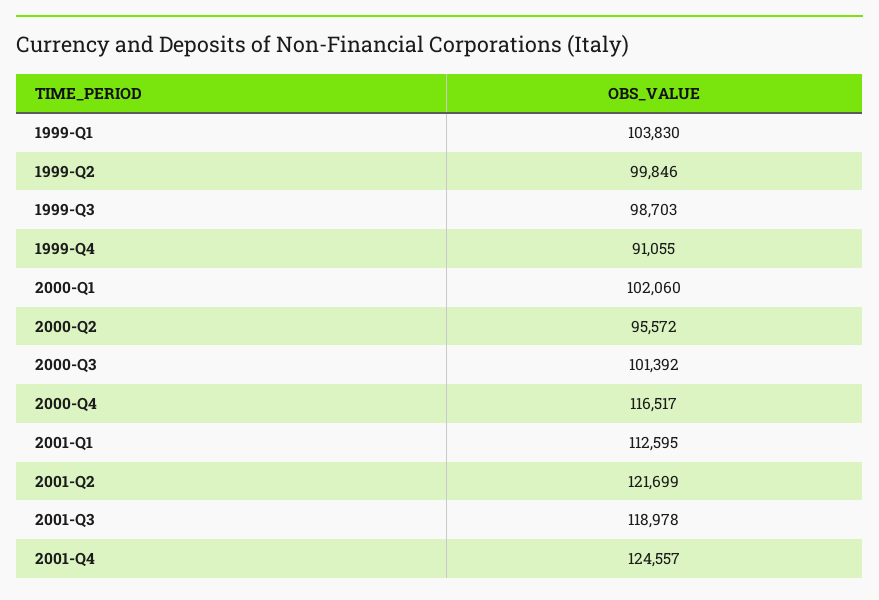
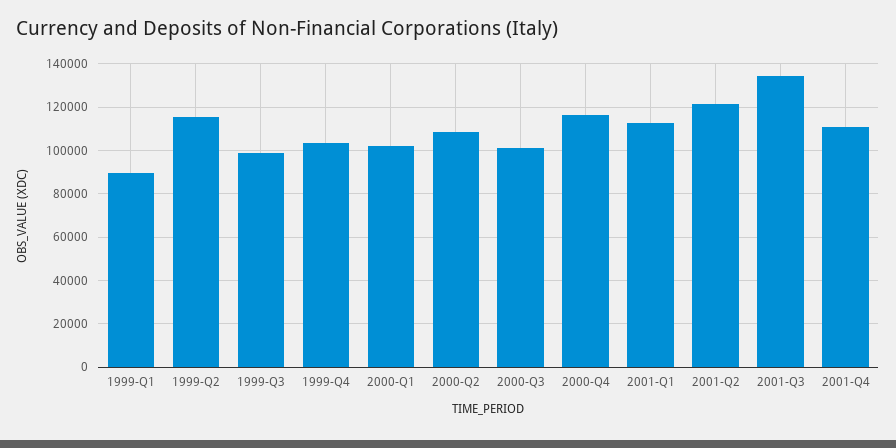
  {
-   "1999-Q1": 103830,
+   "1999-Q1": 90000,
-   "1999-Q2": 99846,
+   "1999-Q2": 115000,
    "1999-Q3": 98703,
-   "1999-Q4": 91055,
+   "1999-Q4": 105000,
    "2000-Q1": 102060,
-   "2000-Q2": 95572,
+   "2000-Q2": 110000,
    "2000-Q3": 101392,
    "2000-Q4": 116517,
    "2001-Q1": 112595,
    "2001-Q2": 121699,
-   "2001-Q3": 118978,
+   "2001-Q3": 135000,
-   "2001-Q4": 124557
+   "2001-Q4": 110000
  }

